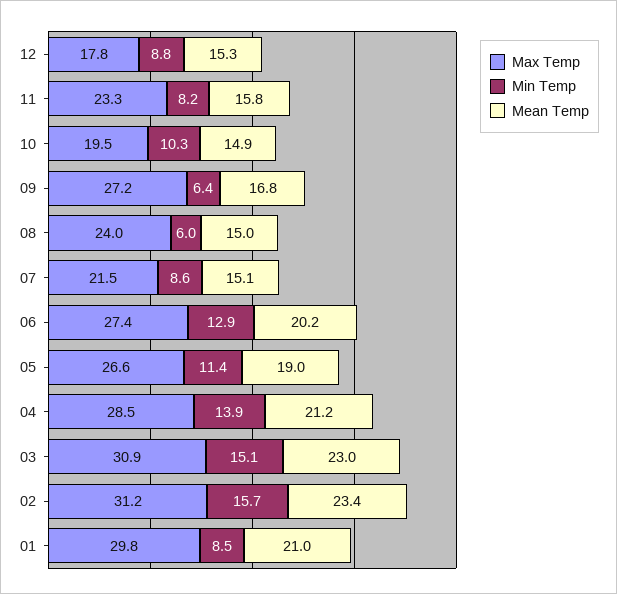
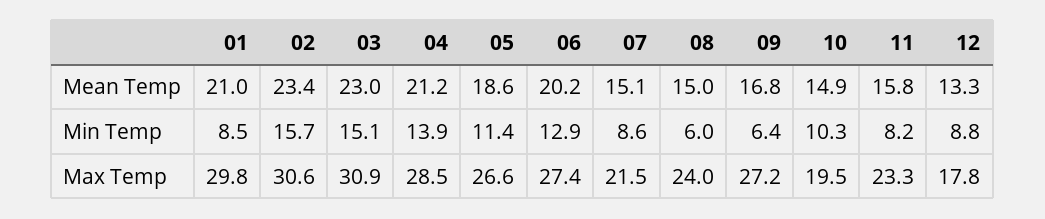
  {
    "Max Temp": {
      "12": 17.8,
      "11": 23.3,
      "10": 19.5,
      "09": 27.2,
      "08": 24,
      "07": 21.5,
      "06": 27.4,
      "05": 26.6,
      "04": 28.5,
      "03": 30.9,
-     "02": 31.2,
+     "02": 30.6,
      "01": 29.8
    },
    "Min Temp": {
      "12": 8.8,
      "11": 8.2,
      "10": 10.3,
      "09": 6.4,
      "08": 6,
      "07": 8.6,
      "06": 12.9,
      "05": 11.4,
      "04": 13.9,
      "03": 15.1,
      "02": 15.7,
      "01": 8.5
    },
    "Mean Temp": {
-     "12": 15.3,
+     "12": 13.3,
      "11": 15.8,
      "10": 14.9,
      "09": 16.8,
      "08": 15,
      "07": 15.1,
      "06": 20.2,
-     "05": 19,
+     "05": 18.6,
      "04": 21.2,
      "03": 23,
      "02": 23.4,
      "01": 21
    }
  }

